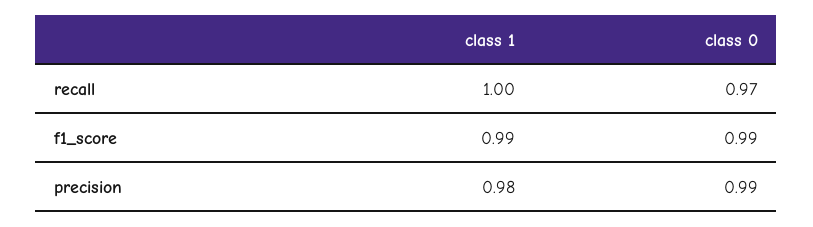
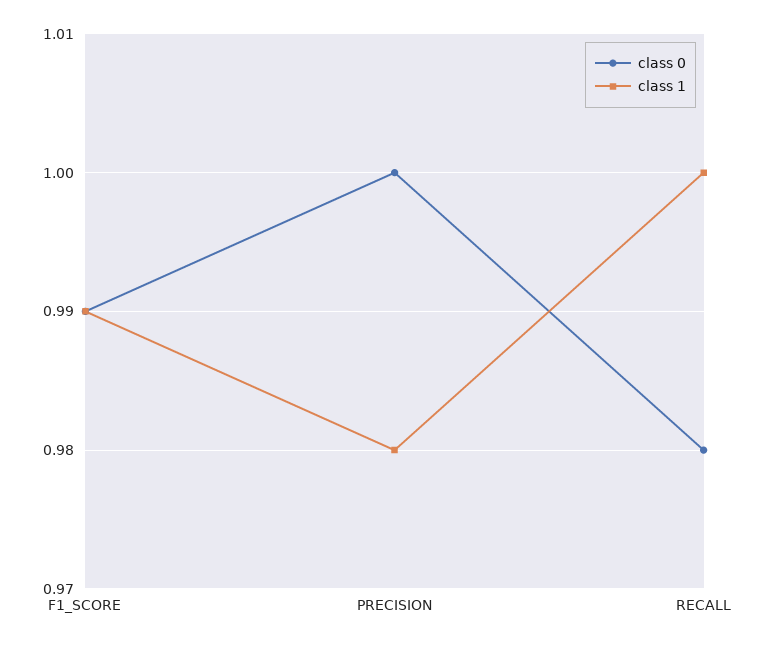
  {
    "class 1": {
      "recall": 1,
      "f1_score": 0.99,
      "precision": 0.98
    },
    "class 0": {
-     "recall": 0.97,
+     "recall": 0.98,
      "f1_score": 0.99,
-     "precision": 0.99
+     "precision": 1
    }
  }

